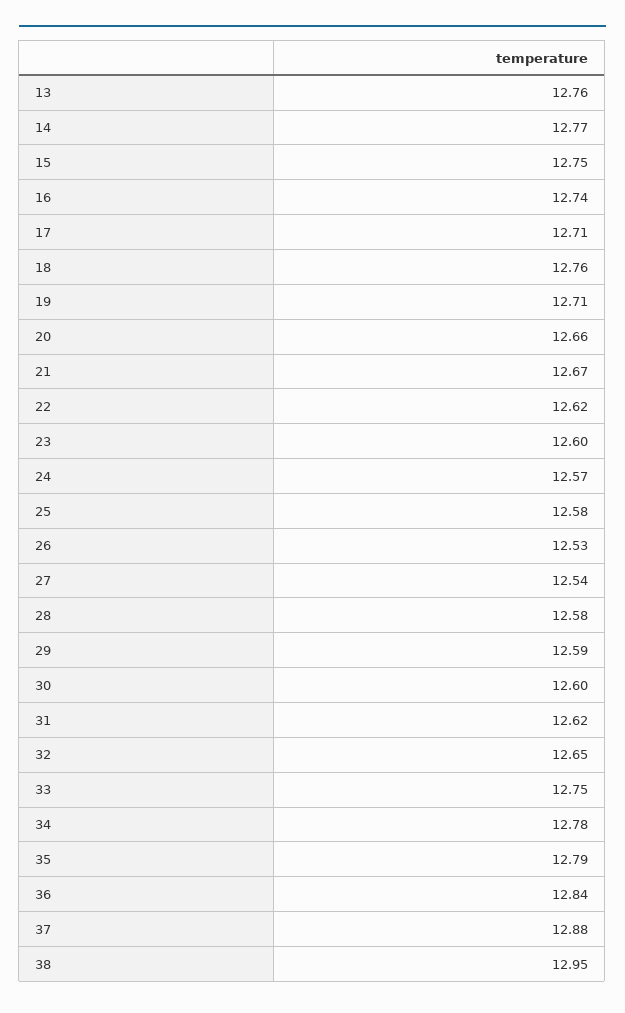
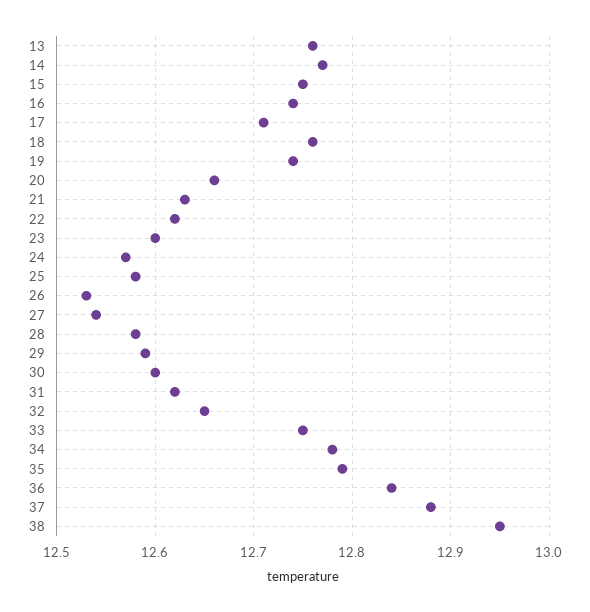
  {
    "13": 12.76,
    "14": 12.77,
    "15": 12.75,
    "16": 12.74,
    "17": 12.71,
    "18": 12.76,
-   "19": 12.71,
+   "19": 12.74,
    "20": 12.66,
-   "21": 12.67,
+   "21": 12.63,
    "22": 12.62,
    "23": 12.6,
    "24": 12.57,
    "25": 12.58,
    "26": 12.53,
    "27": 12.54,
    "28": 12.58,
    "29": 12.59,
    "30": 12.6,
    "31": 12.62,
    "32": 12.65,
    "33": 12.75,
    "34": 12.78,
    "35": 12.79,
    "36": 12.84,
    "37": 12.88,
    "38": 12.95
  }

